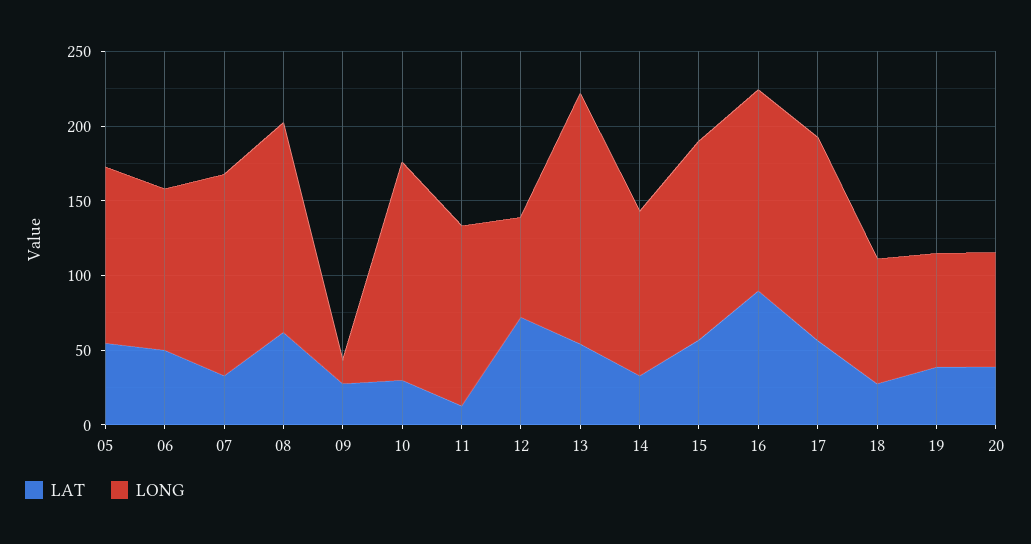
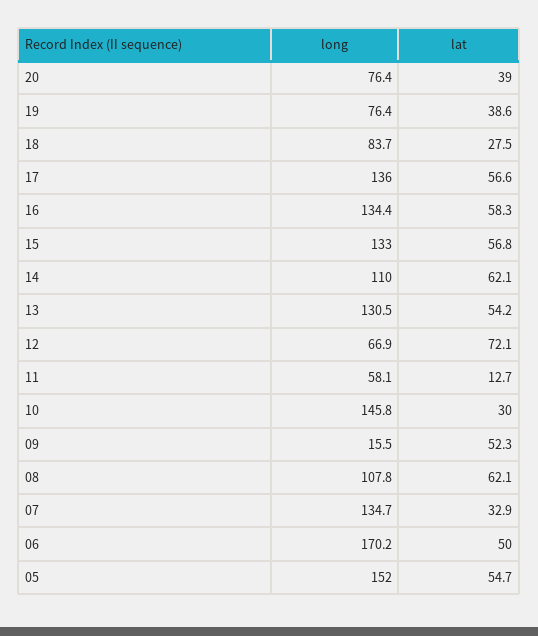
  {
    "LAT": {
      "05": 54.7,
      "06": 50,
      "07": 32.9,
      "08": 62.1,
-     "09": 30,
+     "09": 52.3,
      "10": 30,
      "11": 12.7,
      "12": 72.1,
      "13": 54.2,
-     "14": 30,
+     "14": 62.1,
      "15": 56.8,
-     "16": 90,
+     "16": 58.3,
      "17": 56.6,
      "18": 27.5,
      "19": 38.6,
      "20": 39
    },
    "LONG": {
-     "05": 120,
+     "05": 152,
-     "06": 110,
+     "06": 170.2,
      "07": 134.7,
-     "08": 140,
+     "08": 107.8,
      "09": 15.5,
      "10": 145.8,
-     "11": 120,
+     "11": 58.1,
      "12": 66.9,
-     "13": 170,
+     "13": 130.5,
      "14": 110,
      "15": 133,
      "16": 134.4,
      "17": 136,
      "18": 83.7,
      "19": 76.4,
      "20": 76.4
    }
  }

